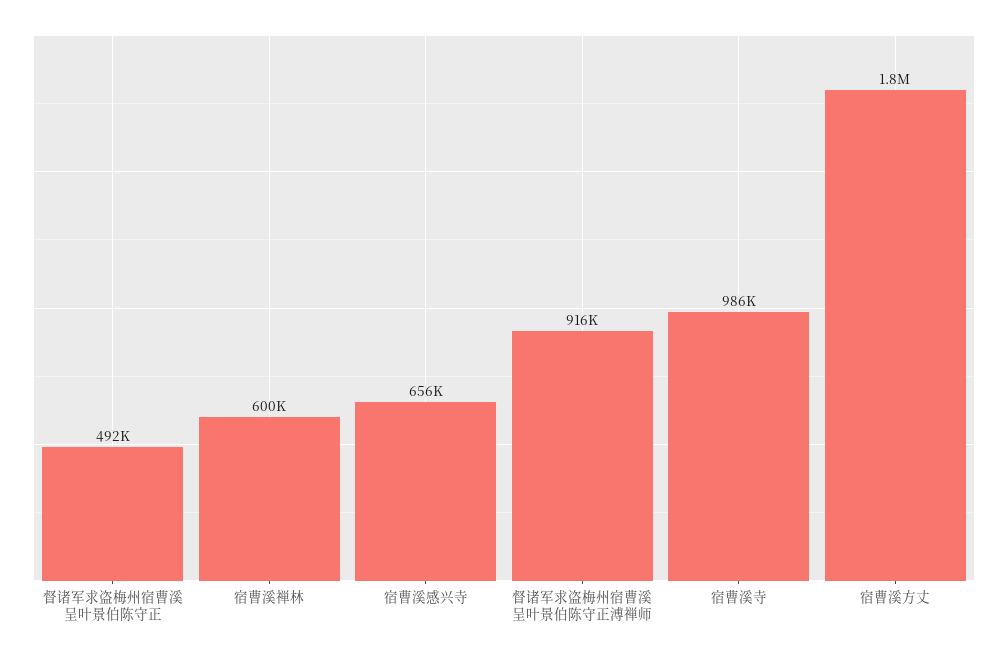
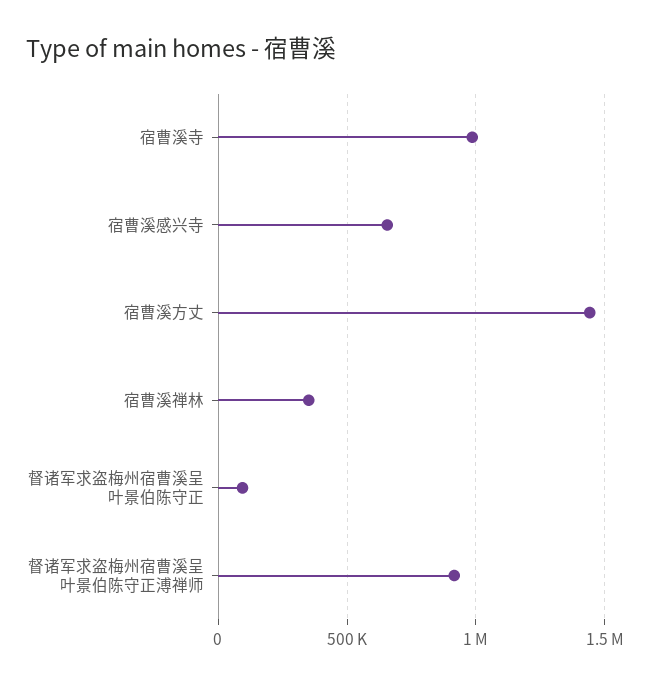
  {
-   "督诸军求盗梅州宿曹溪呈叶景伯陈守正": 492000,
+   "督诸军求盗梅州宿曹溪呈叶景伯陈守正": 100000,
-   "宿曹溪禅林": 600000,
+   "宿曹溪禅林": 350000,
    "宿曹溪感兴寺": 656000,
    "督诸军求盗梅州宿曹溪呈叶景伯陈守正溥禅师": 916000,
    "宿曹溪寺": 986000,
-   "宿曹溪方丈": 1800000
+   "宿曹溪方丈": 1450000
  }

